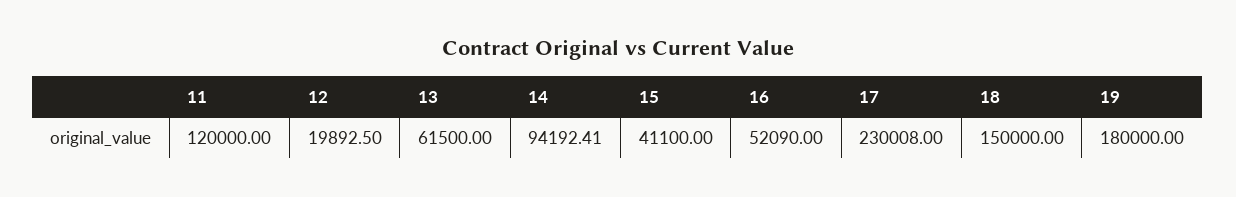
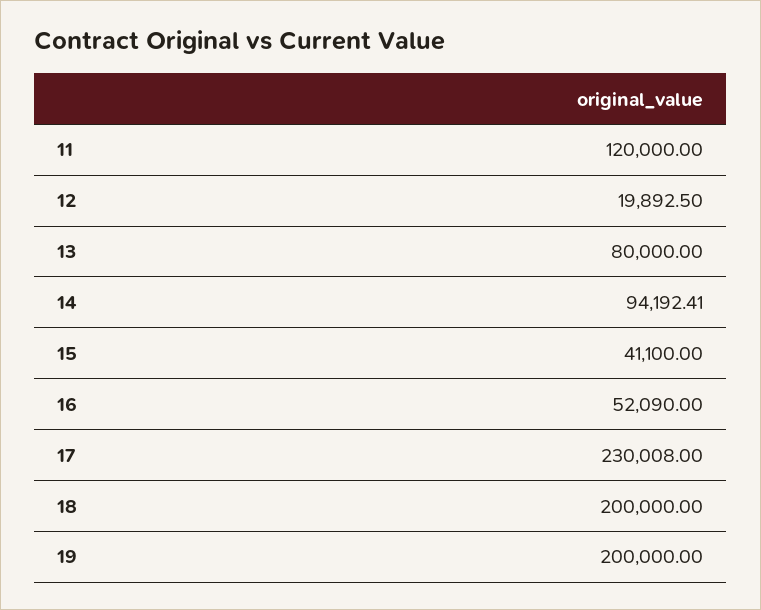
  {
    "11": 120000,
    "12": 19892.5,
-   "13": 61500,
+   "13": 80000,
    "14": 94192.41,
    "15": 41100,
    "16": 52090,
    "17": 230008,
-   "18": 150000,
+   "18": 200000,
-   "19": 180000
+   "19": 200000
  }

